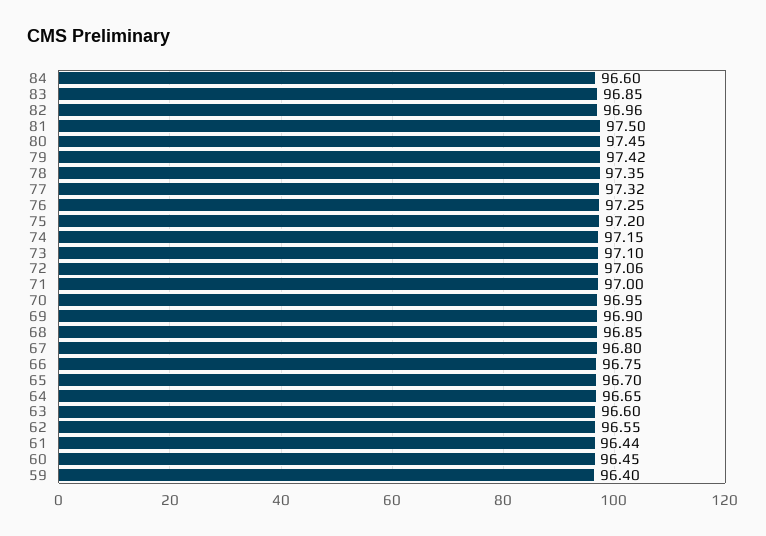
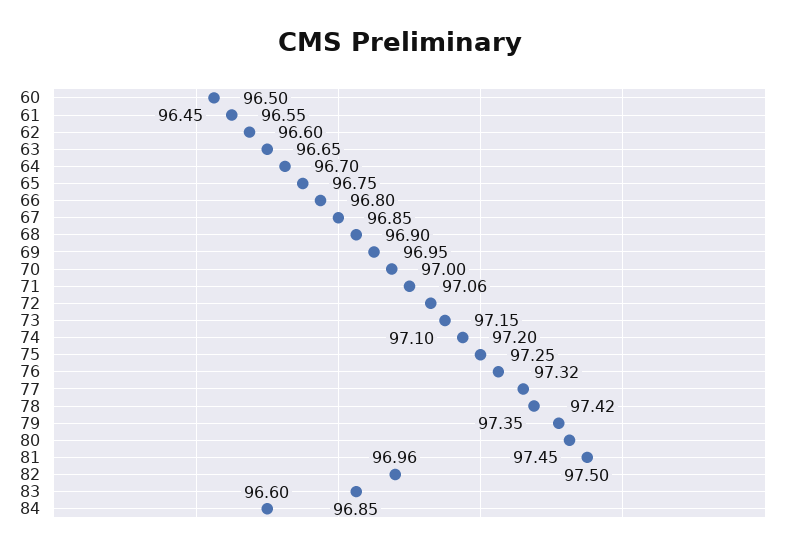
  {
    "84": 96.6,
    "83": 96.85,
    "82": 96.96,
    "81": 97.5,
    "80": 97.45,
    "79": 97.42,
    "78": 97.35,
    "77": 97.32,
    "76": 97.25,
    "75": 97.2,
    "74": 97.15,
    "73": 97.1,
    "72": 97.06,
    "71": 97,
    "70": 96.95,
    "69": 96.9,
    "68": 96.85,
    "67": 96.8,
    "66": 96.75,
    "65": 96.7,
    "64": 96.65,
    "63": 96.6,
    "62": 96.55,
-   "61": 96.44,
+   "61": 96.5,
-   "60": 96.45,
+   "60": 96.45
-   "59": 96.4
  }

